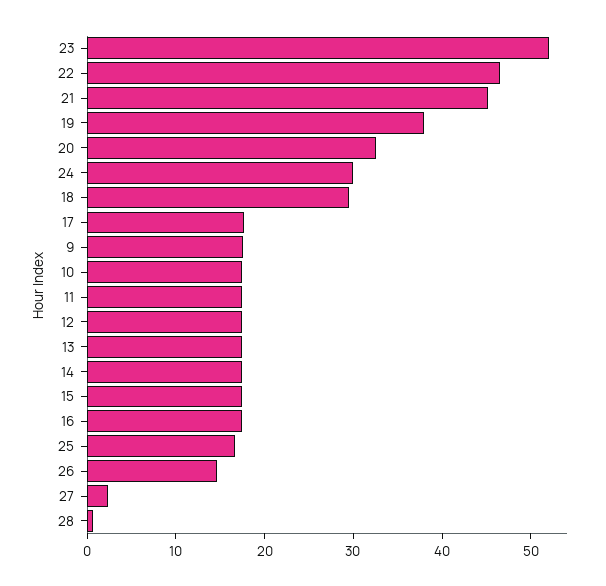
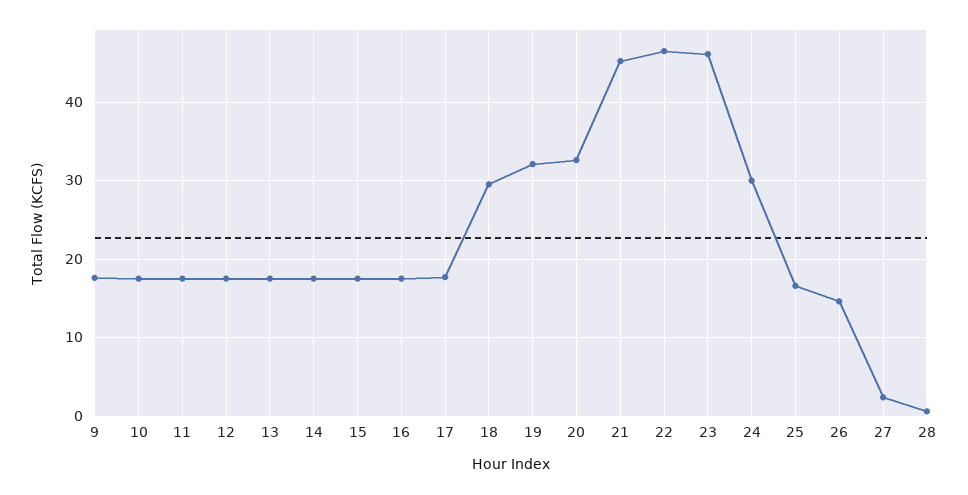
  {
-   "23": 52,
+   "23": 46,
    "22": 47,
    "21": 45,
-   "19": 38,
+   "19": 32,
    "20": 33,
    "24": 30,
    "18": 30,
    "17": 18,
    "9": 18,
    "10": 18,
    "11": 18,
    "12": 18,
    "13": 18,
    "14": 18,
    "15": 18,
    "16": 18,
    "25": 17,
    "26": 15,
    "27": 2,
    "28": 1
  }

